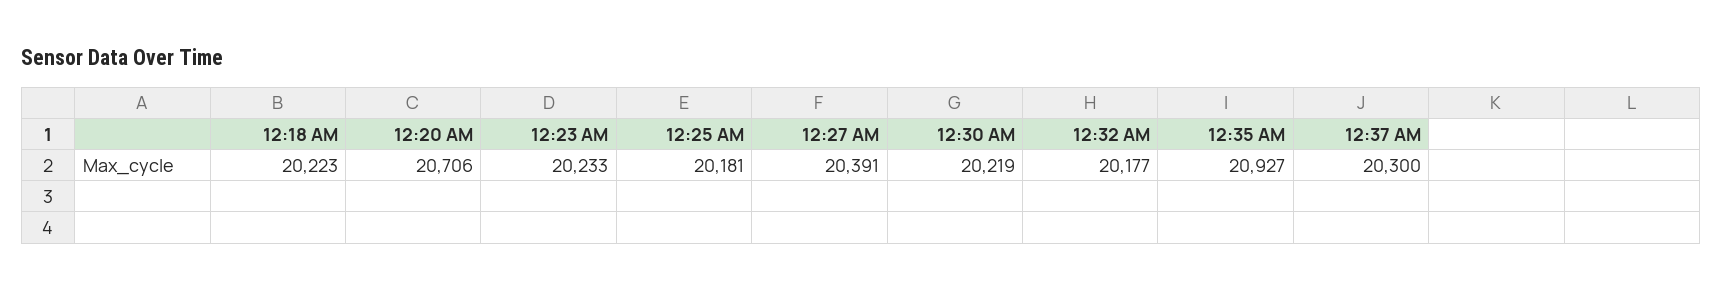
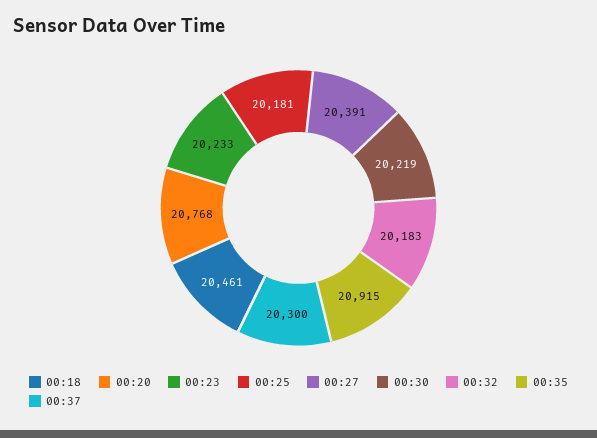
  {
-   "12:18 AM": 20223,
+   "12:18 AM": 20461,
-   "12:20 AM": 20706,
+   "12:20 AM": 20768,
    "12:23 AM": 20233,
    "12:25 AM": 20181,
    "12:27 AM": 20391,
    "12:30 AM": 20219,
-   "12:32 AM": 20177,
+   "12:32 AM": 20183,
-   "12:35 AM": 20927,
+   "12:35 AM": 20915,
    "12:37 AM": 20300
  }

